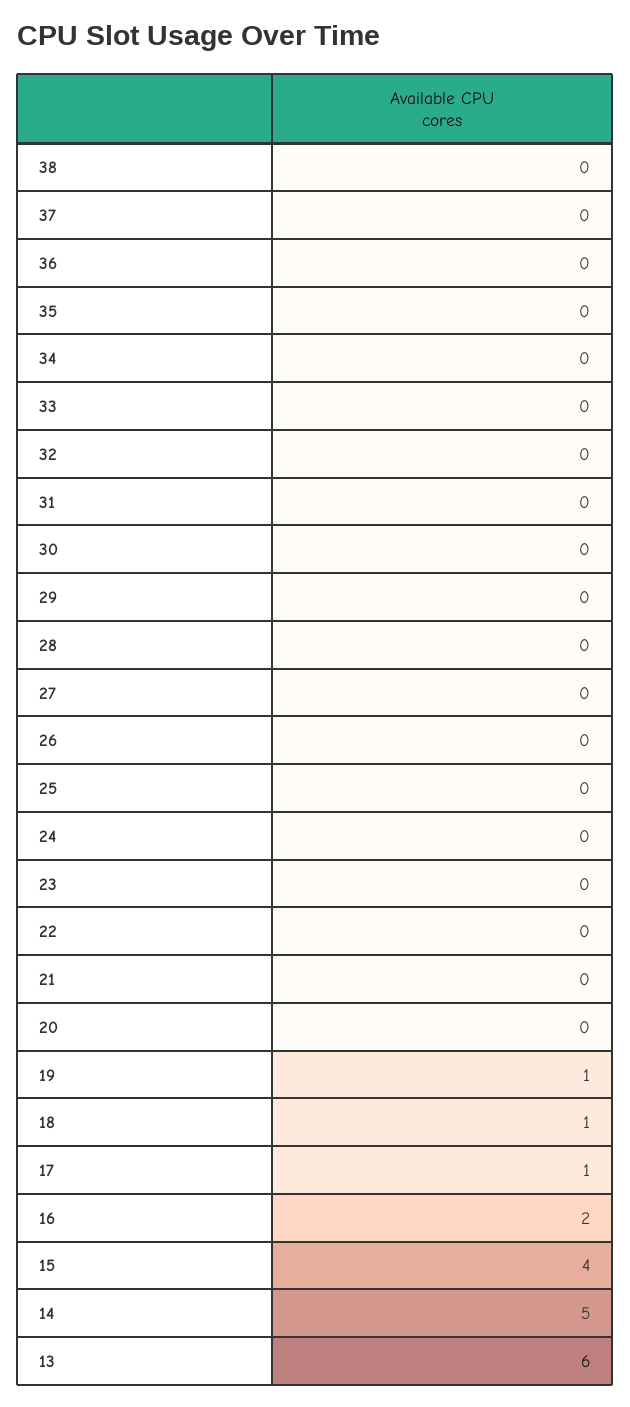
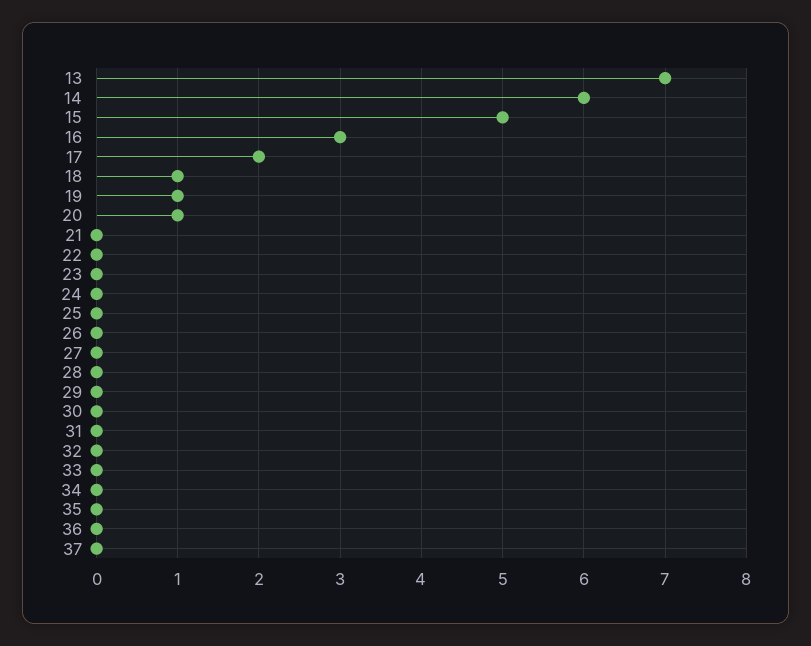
  {
-   "38": 0,
    "37": 0,
    "36": 0,
    "35": 0,
    "34": 0,
    "33": 0,
    "32": 0,
    "31": 0,
    "30": 0,
    "29": 0,
    "28": 0,
    "27": 0,
    "26": 0,
    "25": 0,
    "24": 0,
    "23": 0,
    "22": 0,
    "21": 0,
-   "20": 0,
+   "20": 1,
    "19": 1,
    "18": 1,
-   "17": 1,
+   "17": 2,
-   "16": 2,
+   "16": 3,
-   "15": 4,
+   "15": 5,
-   "14": 5,
+   "14": 6,
-   "13": 6
+   "13": 7
  }

